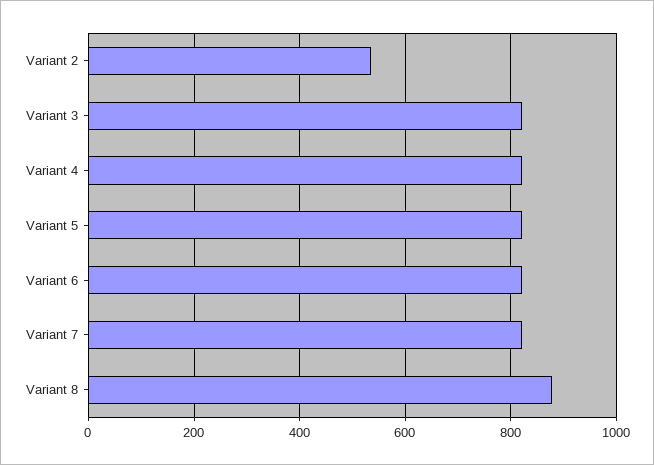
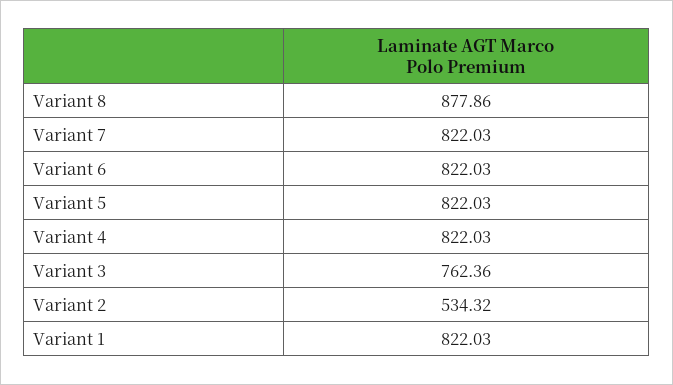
  {
    "Variant 2": 534.32,
-   "Variant 3": 820,
+   "Variant 3": 762.36,
    "Variant 4": 822.03,
    "Variant 5": 822.03,
    "Variant 6": 822.03,
    "Variant 7": 822.03,
-   "Variant 8": 877.86
+   "Variant 8": 877.86,
+   "Variant 1": 822.03
  }

